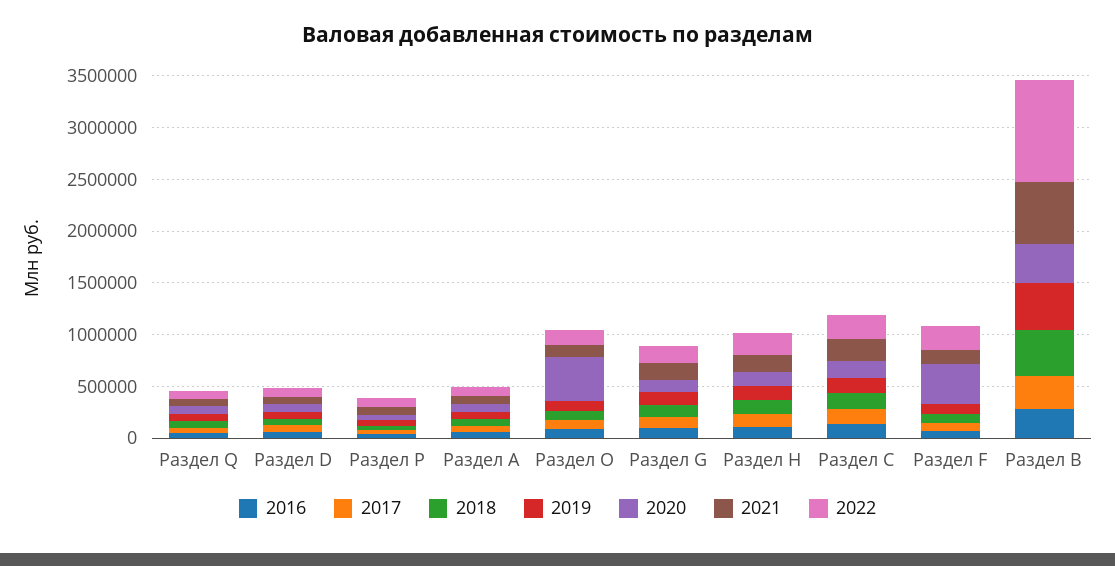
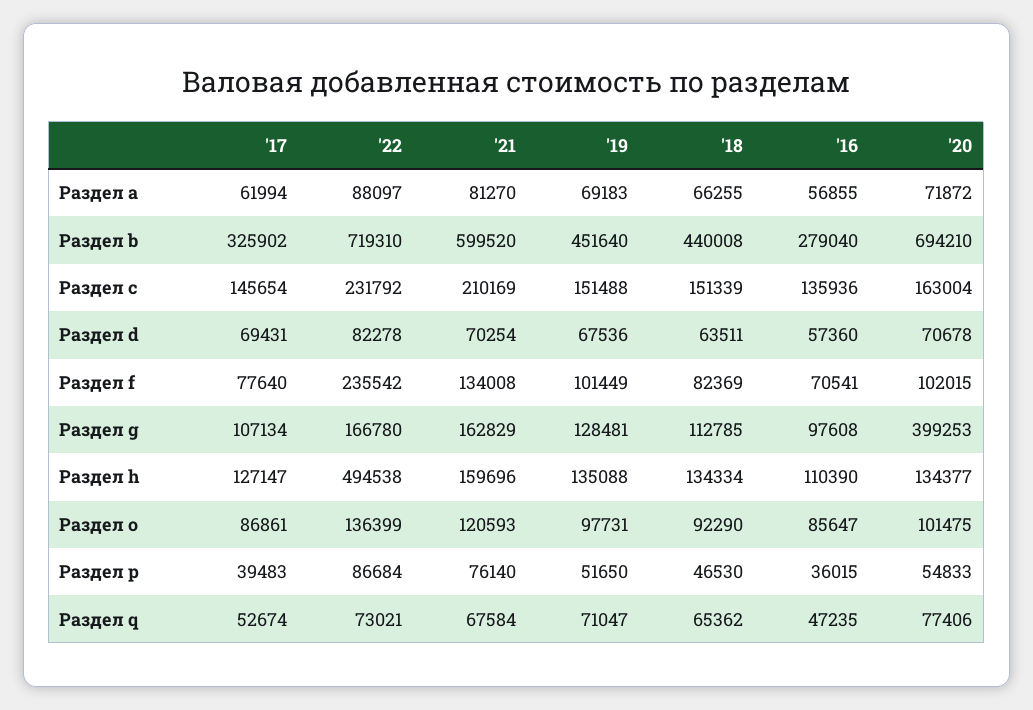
  {
    "2016": {
      "Раздел Q": 47235,
      "Раздел D": 57360,
      "Раздел P": 36015,
      "Раздел A": 56855,
      "Раздел O": 85647,
      "Раздел G": 97608,
      "Раздел H": 110390,
      "Раздел C": 135936,
      "Раздел F": 70541,
      "Раздел B": 279040
    },
    "2017": {
      "Раздел Q": 52674,
      "Раздел D": 69431,
      "Раздел P": 39483,
      "Раздел A": 61994,
      "Раздел O": 86861,
      "Раздел G": 107134,
      "Раздел H": 127147,
      "Раздел C": 145654,
      "Раздел F": 77640,
      "Раздел B": 325902
    },
    "2018": {
      "Раздел Q": 65362,
      "Раздел D": 63511,
      "Раздел P": 46530,
      "Раздел A": 66255,
      "Раздел O": 92290,
      "Раздел G": 112785,
      "Раздел H": 134334,
      "Раздел C": 151339,
      "Раздел F": 82369,
      "Раздел B": 440008
    },
    "2019": {
      "Раздел Q": 71047,
      "Раздел D": 67536,
      "Раздел P": 51650,
      "Раздел A": 69183,
      "Раздел O": 97731,
      "Раздел G": 128481,
      "Раздел H": 135088,
      "Раздел C": 151488,
      "Раздел F": 101449,
      "Раздел B": 451640
    },
    "2020": {
      "Раздел Q": 77406,
      "Раздел D": 70678,
      "Раздел P": 54833,
      "Раздел A": 71872,
-     "Раздел O": 400000,
+     "Раздел O": 101475,
-     "Раздел G": 100000,
+     "Раздел G": 399253,
      "Раздел H": 134377,
      "Раздел C": 163004,
-     "Раздел F": 400000,
+     "Раздел F": 102015,
-     "Раздел B": 400000
+     "Раздел B": 694210
    },
    "2021": {
      "Раздел Q": 67584,
      "Раздел D": 70254,
      "Раздел P": 76140,
      "Раздел A": 81270,
      "Раздел O": 120593,
      "Раздел G": 162829,
      "Раздел H": 159696,
      "Раздел C": 210169,
      "Раздел F": 134008,
      "Раздел B": 599520
    },
    "2022": {
      "Раздел Q": 73021,
      "Раздел D": 82278,
      "Раздел P": 86684,
      "Раздел A": 88097,
      "Раздел O": 136399,
      "Раздел G": 166780,
-     "Раздел H": 200000,
+     "Раздел H": 494538,
      "Раздел C": 231792,
      "Раздел F": 235542,
-     "Раздел B": 1000000
+     "Раздел B": 719310
    }
  }

